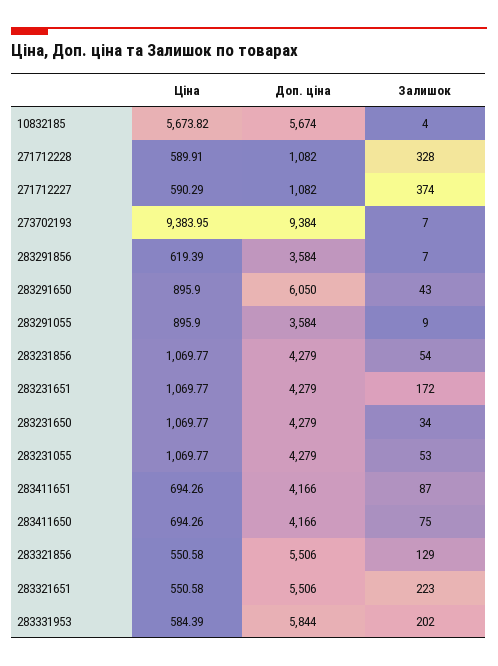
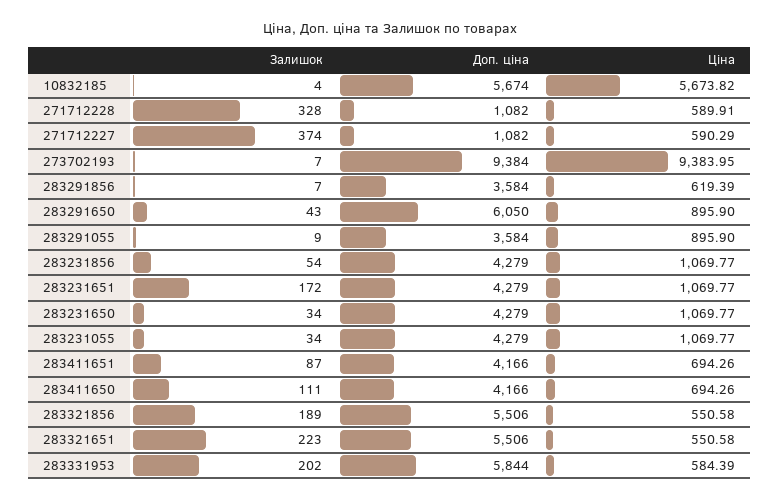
  {
    "Ціна": {
      "10832185": 5673.82,
      "271712228": 589.91,
      "271712227": 590.29,
      "273702193": 9383.95,
      "283291856": 619.39,
      "283291650": 895.9,
      "283291055": 895.9,
      "283231856": 1069.77,
      "283231651": 1069.77,
      "283231650": 1069.77,
      "283231055": 1069.77,
      "283411651": 694.26,
      "283411650": 694.26,
      "283321856": 550.58,
      "283321651": 550.58,
      "283331953": 584.39
    },
    "Доп. ціна": {
      "10832185": 5674,
      "271712228": 1082,
      "271712227": 1082,
      "273702193": 9384,
      "283291856": 3584,
      "283291650": 6050,
      "283291055": 3584,
      "283231856": 4279,
      "283231651": 4279,
      "283231650": 4279,
      "283231055": 4279,
      "283411651": 4166,
      "283411650": 4166,
      "283321856": 5506,
      "283321651": 5506,
      "283331953": 5844
    },
    "Залишок": {
      "10832185": 4,
      "271712228": 328,
      "271712227": 374,
      "273702193": 7,
      "283291856": 7,
      "283291650": 43,
      "283291055": 9,
      "283231856": 54,
      "283231651": 172,
      "283231650": 34,
-     "283231055": 53,
+     "283231055": 34,
      "283411651": 87,
-     "283411650": 75,
+     "283411650": 111,
-     "283321856": 129,
+     "283321856": 189,
      "283321651": 223,
      "283331953": 202
    }
  }

